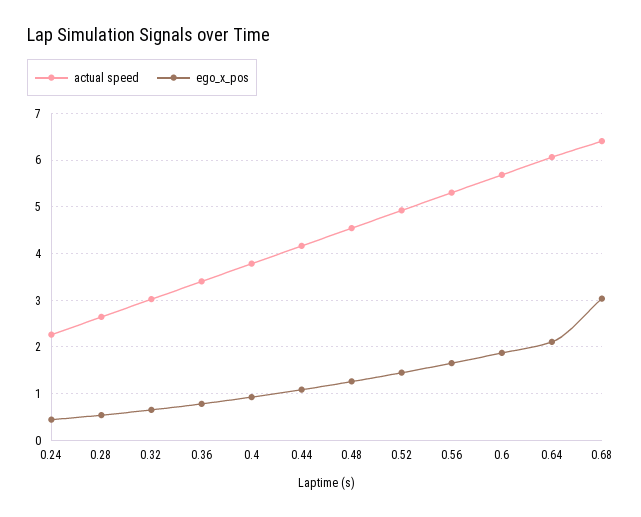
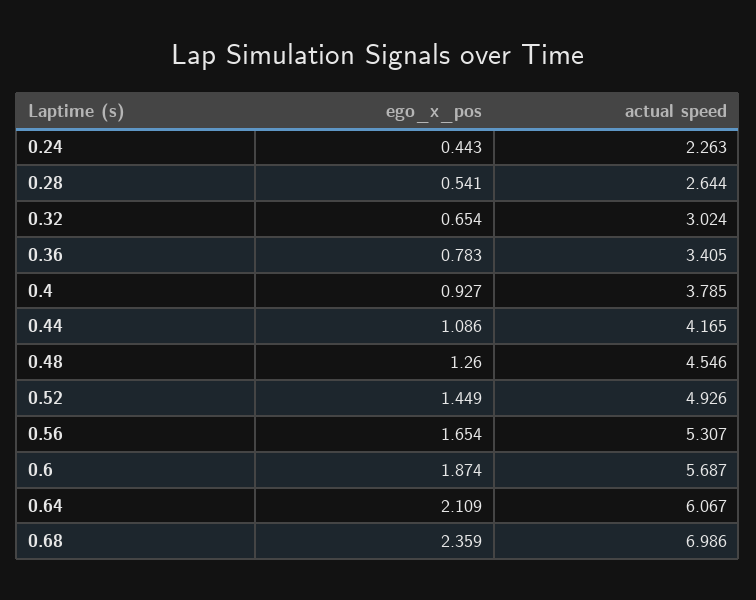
  {
    "actual speed": {
      "0.24": 2.263,
      "0.28": 2.644,
      "0.32": 3.024,
      "0.36": 3.405,
      "0.4": 3.785,
      "0.44": 4.165,
      "0.48": 4.546,
      "0.52": 4.926,
      "0.56": 5.307,
      "0.6": 5.687,
      "0.64": 6.067,
-     "0.68": 6.4
+     "0.68": 6.986
    },
    "ego_x_pos": {
      "0.24": 0.443,
      "0.28": 0.541,
      "0.32": 0.654,
      "0.36": 0.783,
      "0.4": 0.927,
      "0.44": 1.086,
      "0.48": 1.26,
      "0.52": 1.449,
      "0.56": 1.654,
      "0.6": 1.874,
      "0.64": 2.109,
-     "0.68": 3
+     "0.68": 2.359
    }
  }

